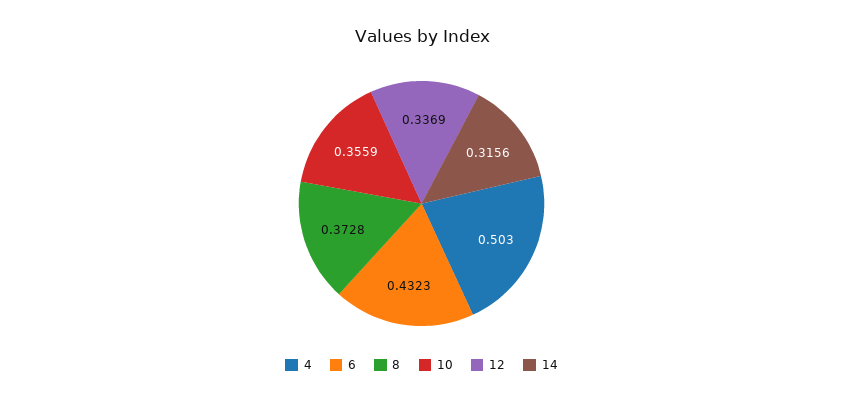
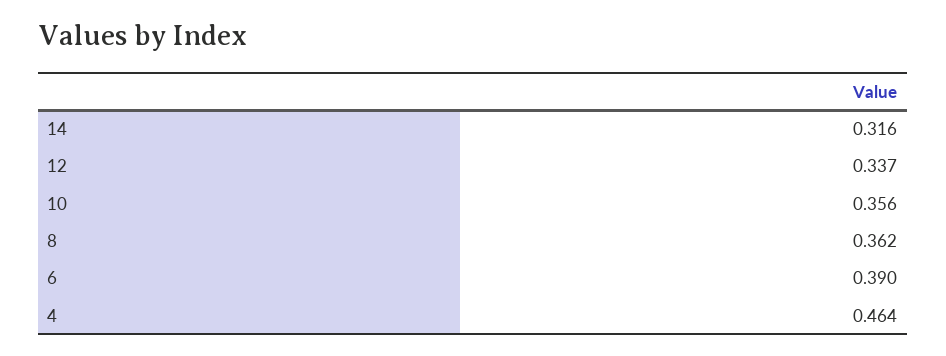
  {
-   "4": 0.503,
+   "4": 0.464,
-   "6": 0.4323,
+   "6": 0.39,
-   "8": 0.3728,
+   "8": 0.362,
    "10": 0.3559,
    "12": 0.3369,
    "14": 0.3156
  }

